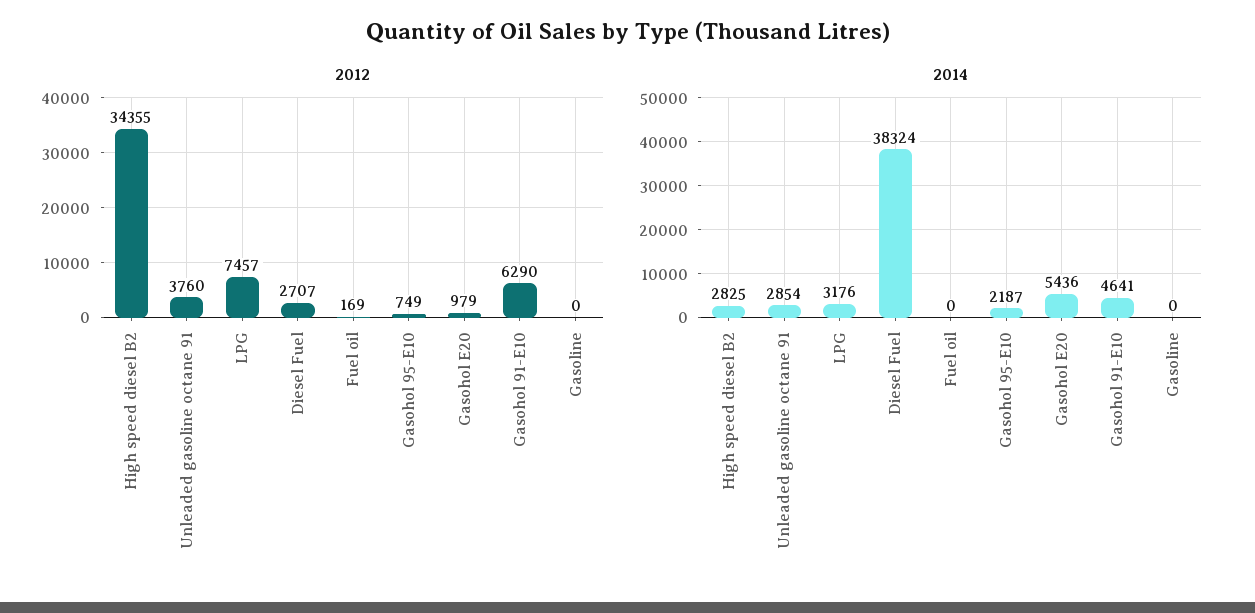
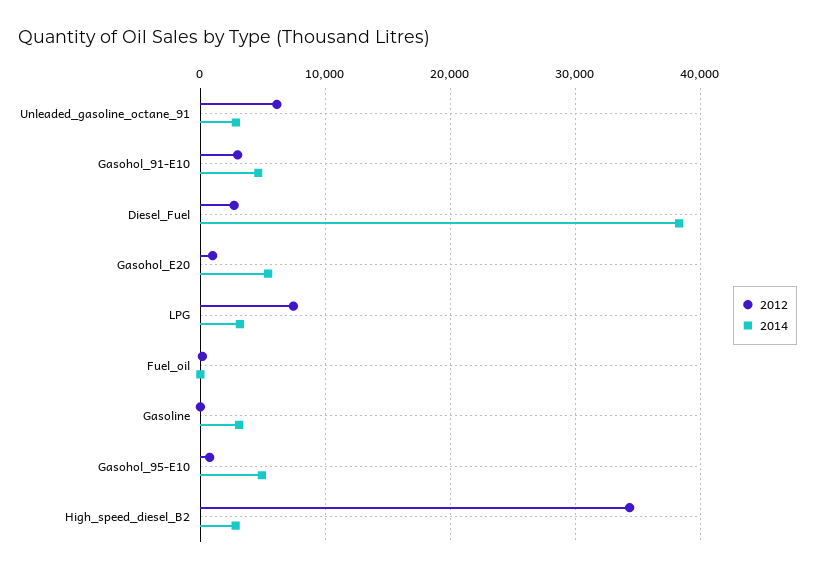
  {
    "2012": {
      "High speed diesel B2": 34355,
-     "Unleaded gasoline octane 91": 3760,
+     "Unleaded gasoline octane 91": 6000,
      "LPG": 7457,
      "Diesel Fuel": 2707,
      "Fuel oil": 169,
      "Gasohol 95-E10": 749,
      "Gasohol E20": 979,
-     "Gasohol 91-E10": 6290,
+     "Gasohol 91-E10": 3000,
      "Gasoline": 0
    },
    "2014": {
      "High speed diesel B2": 2825,
      "Unleaded gasoline octane 91": 2854,
      "LPG": 3176,
      "Diesel Fuel": 38324,
      "Fuel oil": 0,
-     "Gasohol 95-E10": 2187,
+     "Gasohol 95-E10": 5000,
      "Gasohol E20": 5436,
      "Gasohol 91-E10": 4641,
-     "Gasoline": 0
+     "Gasoline": 3000
    }
  }

